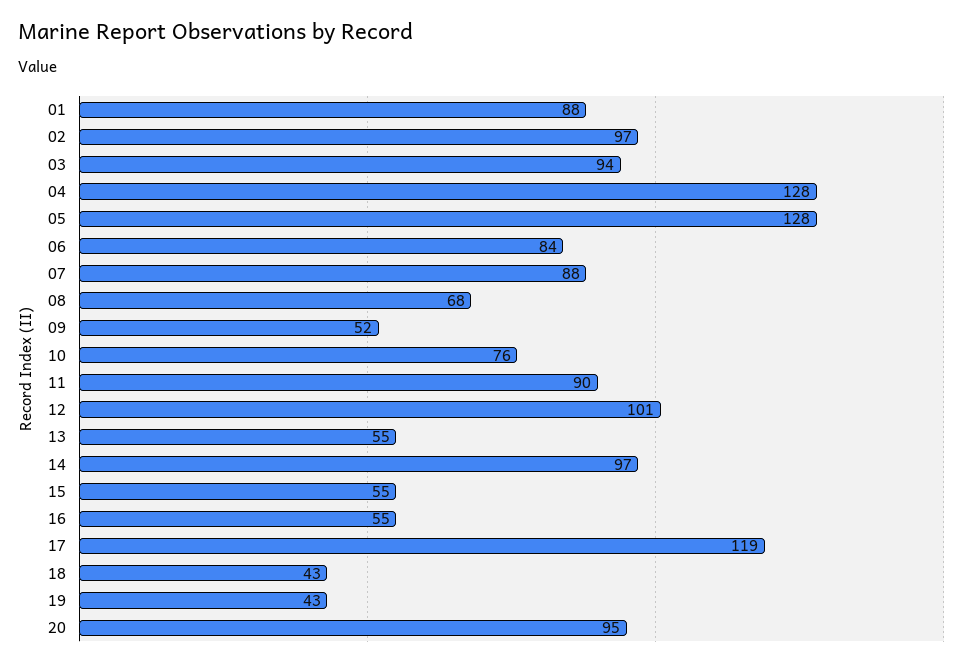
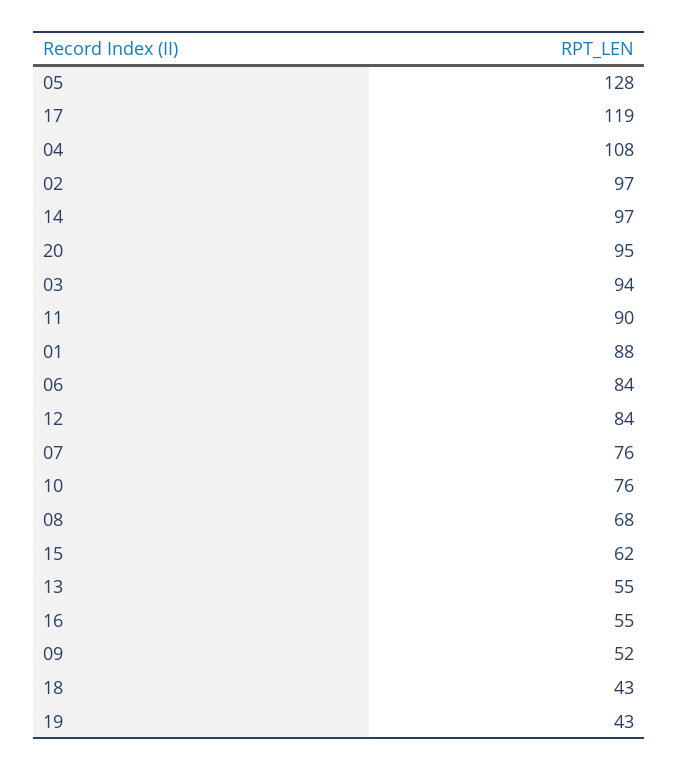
  {
    "01": 88,
    "02": 97,
    "03": 94,
-   "04": 128,
+   "04": 108,
    "05": 128,
    "06": 84,
-   "07": 88,
+   "07": 76,
    "08": 68,
    "09": 52,
    "10": 76,
    "11": 90,
-   "12": 101,
+   "12": 84,
    "13": 55,
    "14": 97,
-   "15": 55,
+   "15": 62,
    "16": 55,
    "17": 119,
    "18": 43,
    "19": 43,
    "20": 95
  }

